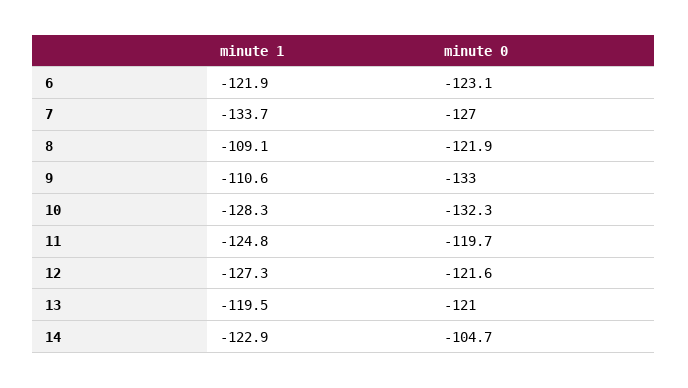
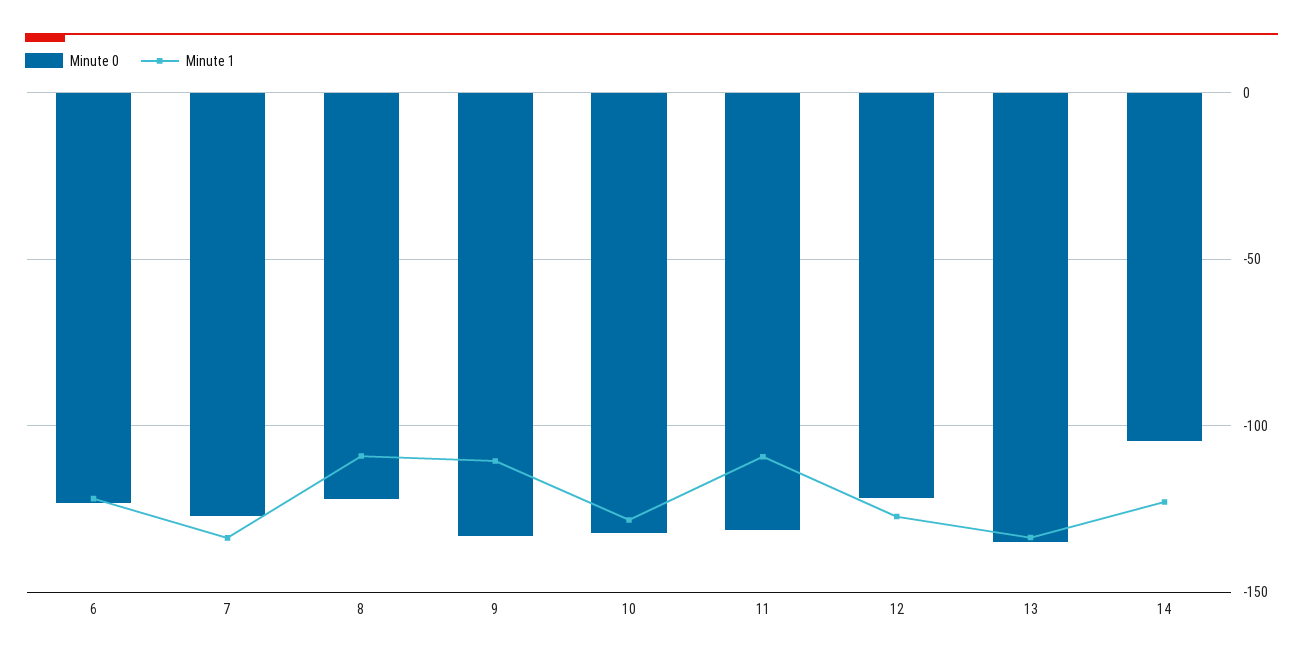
  {
    "minute 1": {
      "6": -121.9,
      "7": -133.7,
      "8": -109.1,
      "9": -110.6,
      "10": -128.3,
-     "11": -124.8,
+     "11": -110,
      "12": -127.3,
-     "13": -119.5,
+     "13": -135,
      "14": -122.9
    },
    "minute 0": {
      "6": -123.1,
      "7": -127,
      "8": -121.9,
      "9": -133,
      "10": -132.3,
-     "11": -119.7,
+     "11": -130,
      "12": -121.6,
-     "13": -121,
+     "13": -135,
      "14": -104.7
    }
  }

